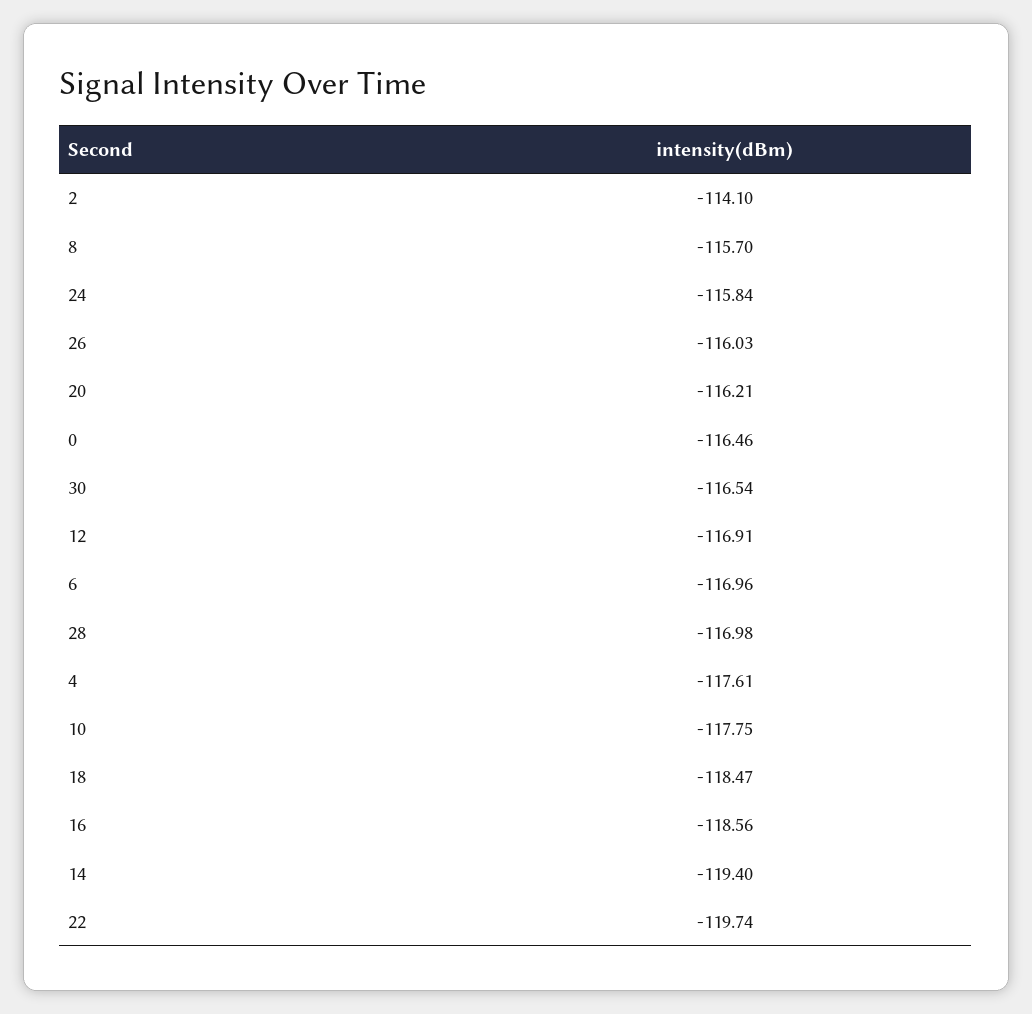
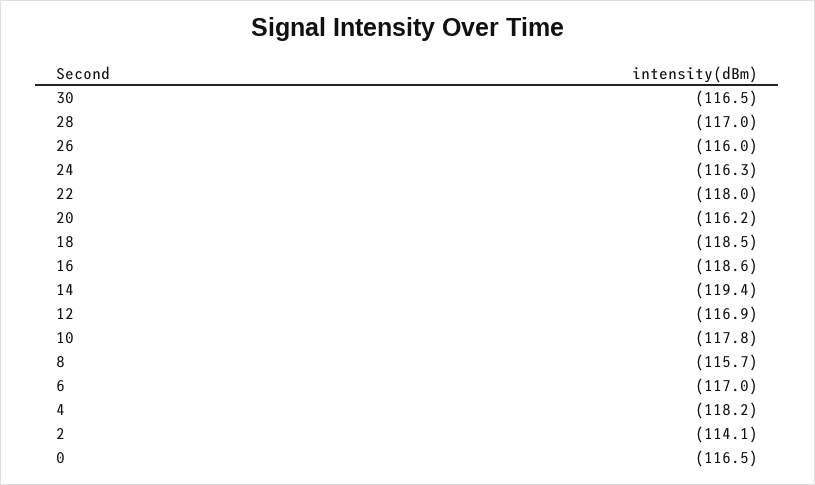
  {
    "2": -114.1,
    "8": -115.7,
-   "24": -115.84,
+   "24": -116.3,
    "26": -116.03,
    "20": -116.21,
    "0": -116.46,
    "30": -116.54,
    "12": -116.91,
    "6": -116.96,
    "28": -116.98,
-   "4": -117.61,
+   "4": -118.2,
    "10": -117.75,
    "18": -118.47,
    "16": -118.56,
    "14": -119.4,
-   "22": -119.74
+   "22": -118
  }

